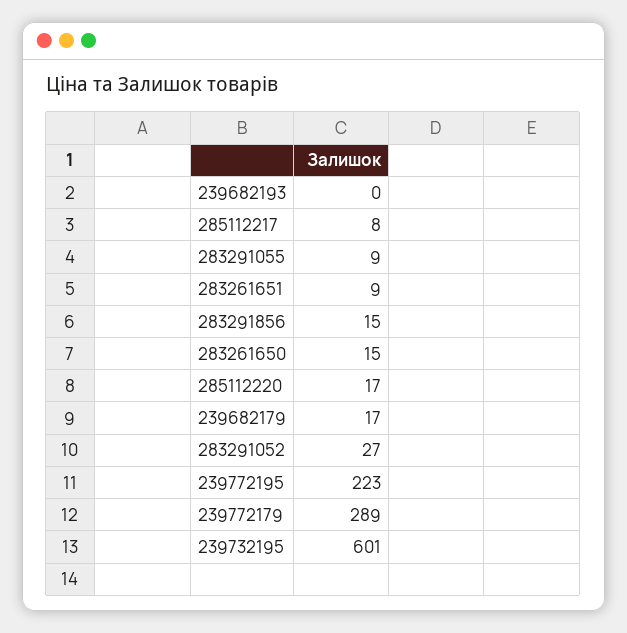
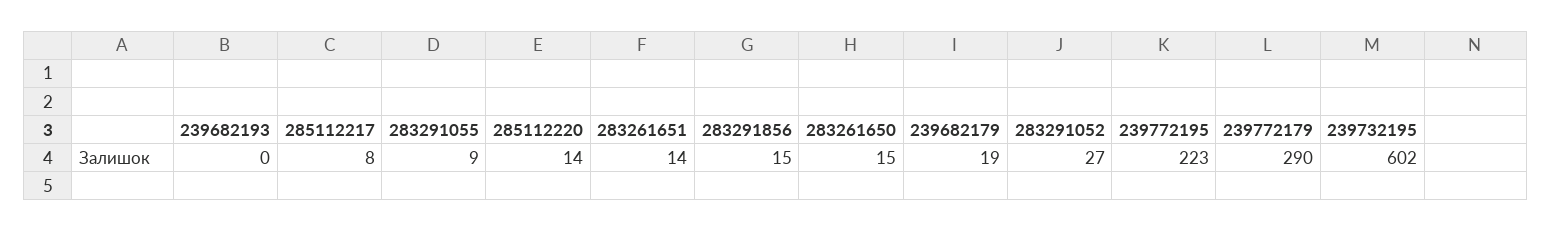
  {
    "239682193": 0,
    "285112217": 8,
    "283291055": 9,
-   "283261651": 9,
+   "283261651": 14,
    "283291856": 15,
    "283261650": 15,
-   "285112220": 17,
+   "285112220": 14,
-   "239682179": 17,
+   "239682179": 19,
    "283291052": 27,
    "239772195": 223,
-   "239772179": 289,
+   "239772179": 290,
-   "239732195": 601
+   "239732195": 602
  }

